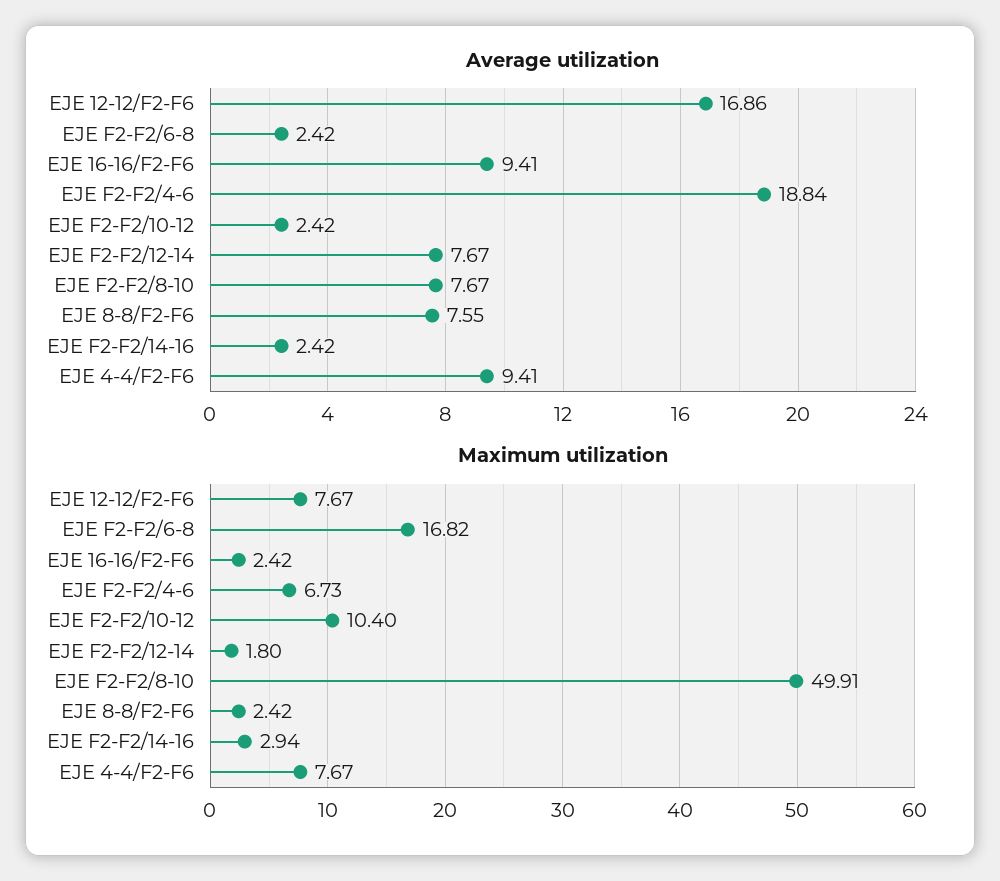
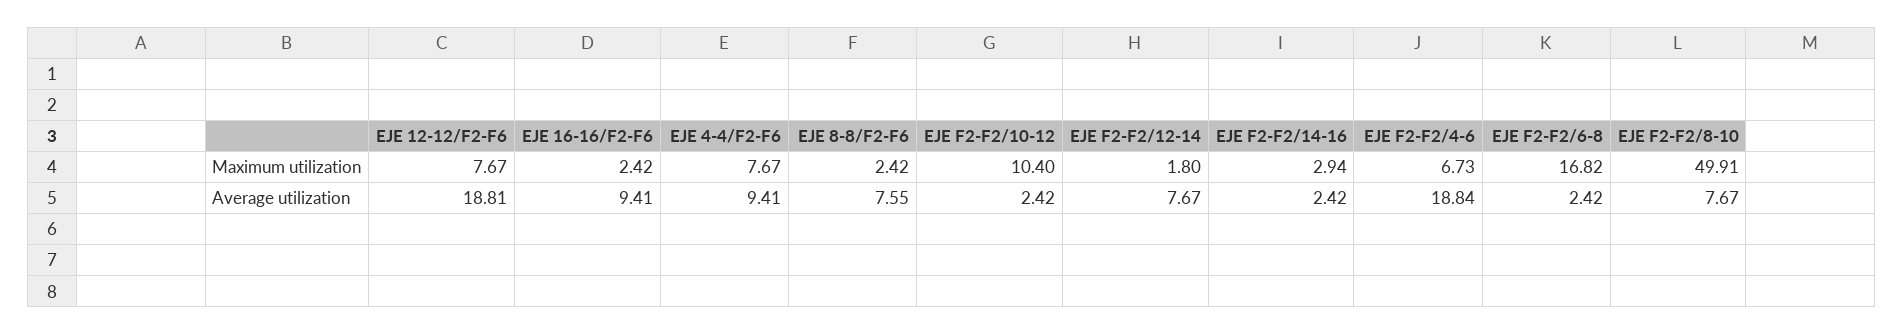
  {
    "Average utilization": {
-     "EJE 12-12/F2-F6": 16.86,
+     "EJE 12-12/F2-F6": 18.81,
      "EJE F2-F2/6-8": 2.42,
      "EJE 16-16/F2-F6": 9.41,
      "EJE F2-F2/4-6": 18.84,
      "EJE F2-F2/10-12": 2.42,
      "EJE F2-F2/12-14": 7.67,
      "EJE F2-F2/8-10": 7.67,
      "EJE 8-8/F2-F6": 7.55,
      "EJE F2-F2/14-16": 2.42,
      "EJE 4-4/F2-F6": 9.41
    },
    "Maximum utilization": {
      "EJE 12-12/F2-F6": 7.67,
      "EJE F2-F2/6-8": 16.82,
      "EJE 16-16/F2-F6": 2.42,
      "EJE F2-F2/4-6": 6.73,
      "EJE F2-F2/10-12": 10.4,
      "EJE F2-F2/12-14": 1.8,
      "EJE F2-F2/8-10": 49.91,
      "EJE 8-8/F2-F6": 2.42,
      "EJE F2-F2/14-16": 2.94,
      "EJE 4-4/F2-F6": 7.67
    }
  }

